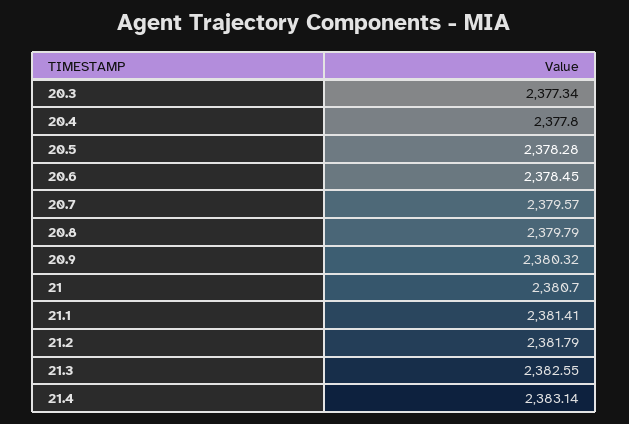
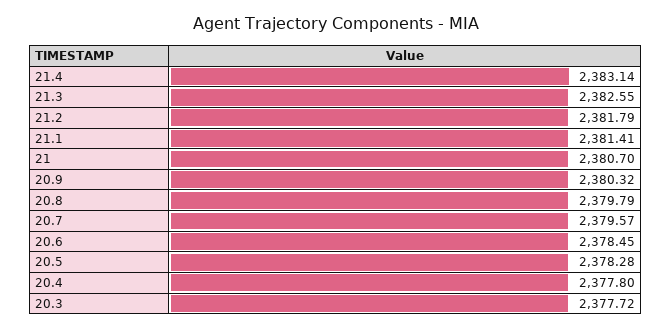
  {
-   "20.3": 2377.34,
+   "20.3": 2377.72,
    "20.4": 2377.8,
    "20.5": 2378.28,
    "20.6": 2378.45,
    "20.7": 2379.57,
    "20.8": 2379.79,
    "20.9": 2380.32,
    "21": 2380.7,
    "21.1": 2381.41,
    "21.2": 2381.79,
    "21.3": 2382.55,
    "21.4": 2383.14
  }

